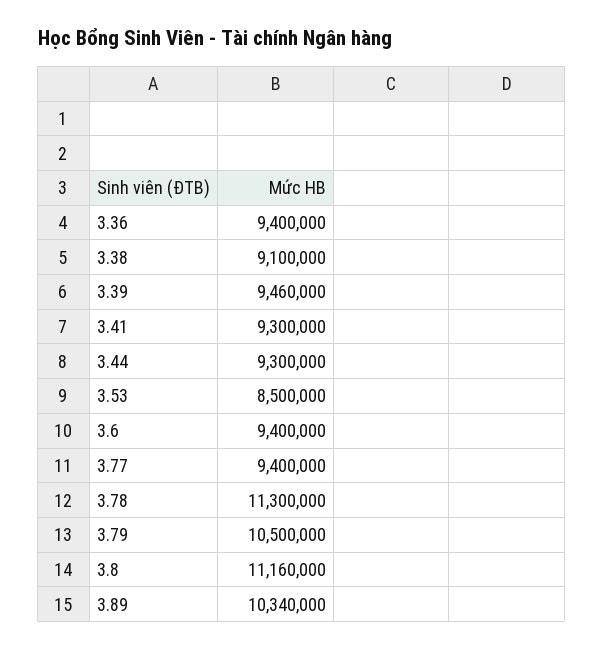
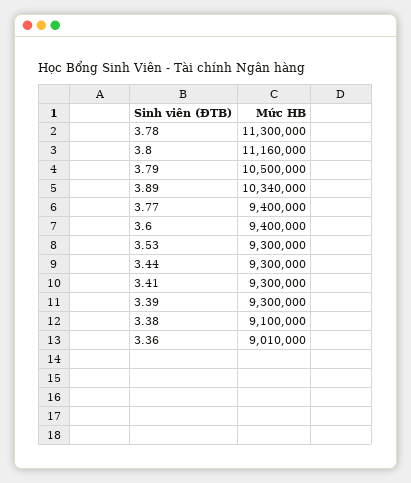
  {
-   "3.36": 9400000,
+   "3.36": 9010000,
    "3.38": 9100000,
-   "3.39": 9460000,
+   "3.39": 9300000,
    "3.41": 9300000,
    "3.44": 9300000,
-   "3.53": 8500000,
+   "3.53": 9300000,
    "3.6": 9400000,
    "3.77": 9400000,
    "3.78": 11300000,
    "3.79": 10500000,
    "3.8": 11160000,
    "3.89": 10340000
  }

